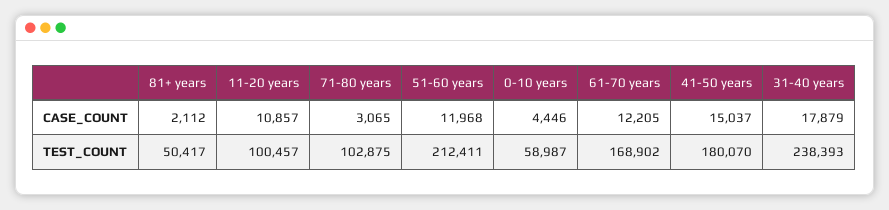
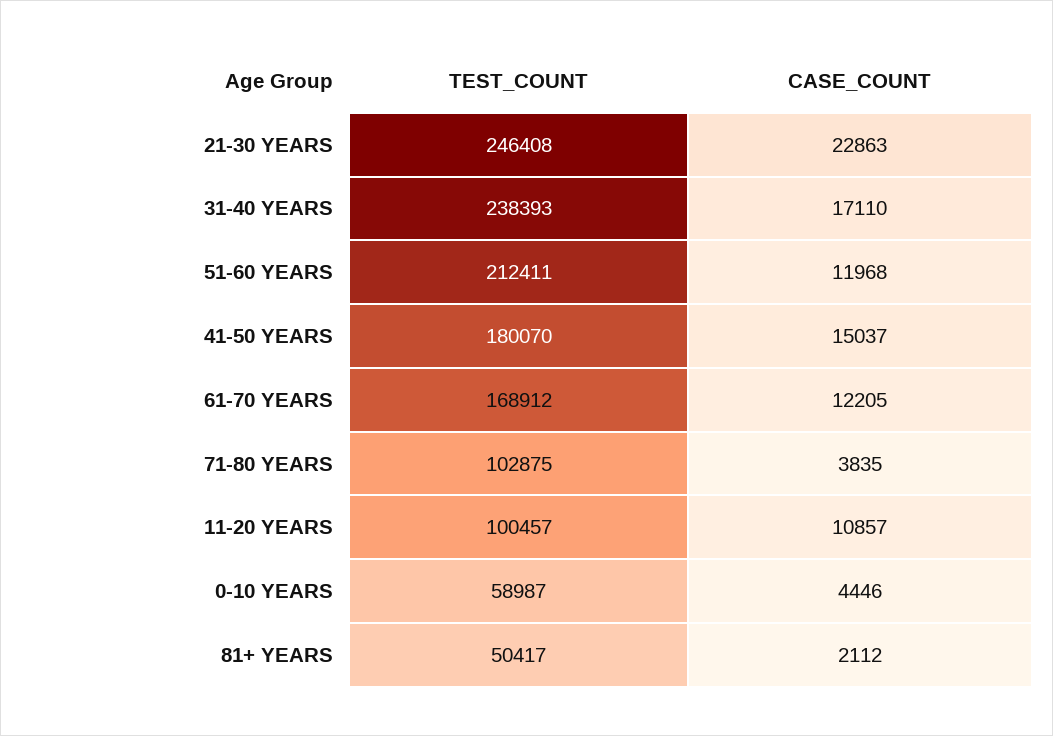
  {
    "81+ years": {
      "CASE_COUNT": 2112,
      "TEST_COUNT": 50417
    },
    "11-20 years": {
      "CASE_COUNT": 10857,
      "TEST_COUNT": 100457
    },
    "71-80 years": {
-     "CASE_COUNT": 3065,
+     "CASE_COUNT": 3835,
      "TEST_COUNT": 102875
    },
    "51-60 years": {
      "CASE_COUNT": 11968,
      "TEST_COUNT": 212411
    },
    "0-10 years": {
      "CASE_COUNT": 4446,
      "TEST_COUNT": 58987
    },
    "61-70 years": {
      "CASE_COUNT": 12205,
-     "TEST_COUNT": 168902
+     "TEST_COUNT": 168912
    },
    "41-50 years": {
      "CASE_COUNT": 15037,
      "TEST_COUNT": 180070
    },
    "31-40 years": {
-     "CASE_COUNT": 17879,
+     "CASE_COUNT": 17110,
      "TEST_COUNT": 238393
-   }
+   },
+   "21-30 YEARS": {
+     "TEST_COUNT": 246408,
+     "CASE_COUNT": 22863
+   }
  }

